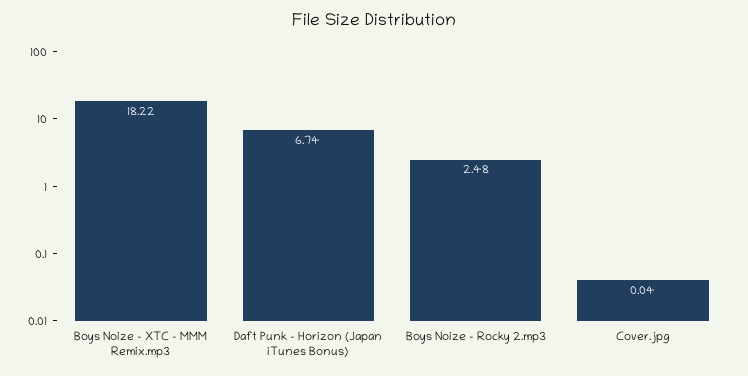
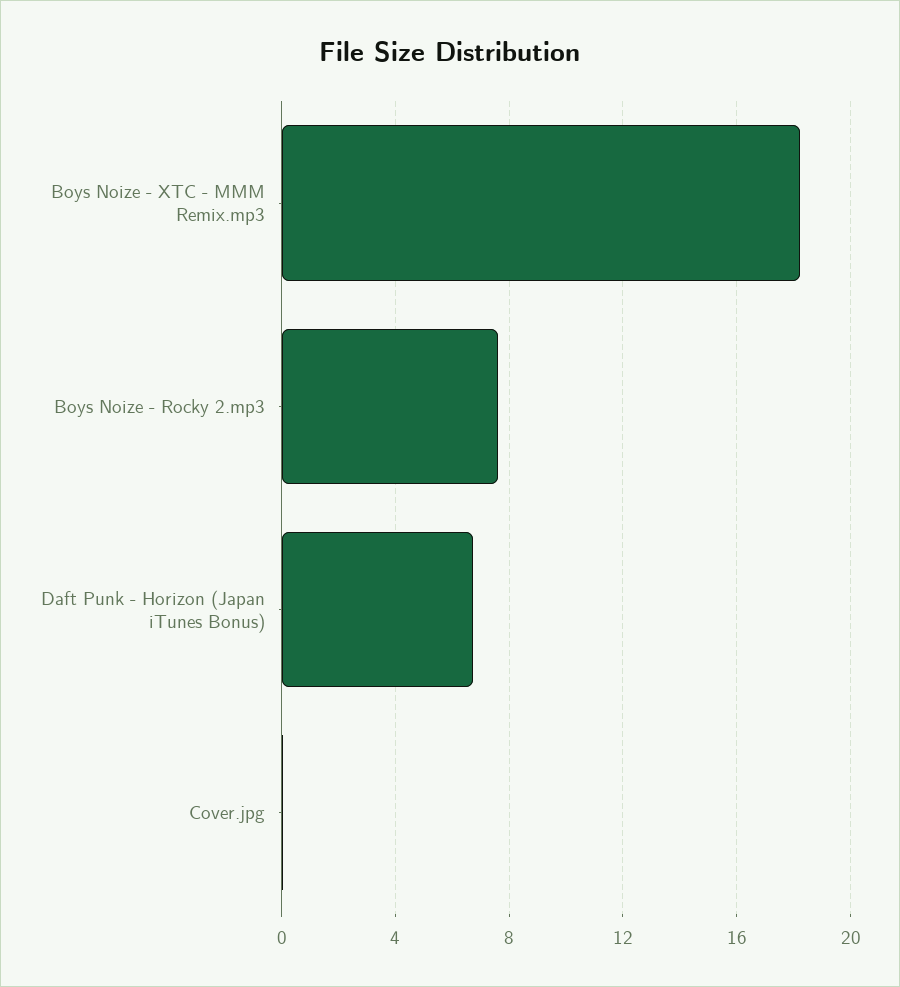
  {
    "Boys Noize - XTC - MMM Remix.mp3": 18.22,
    "Daft Punk - Horizon (Japan iTunes Bonus)": 6.74,
-   "Boys Noize - Rocky 2.mp3": 2.48,
+   "Boys Noize - Rocky 2.mp3": 7.5,
    "Cover.jpg": 0.04
  }

